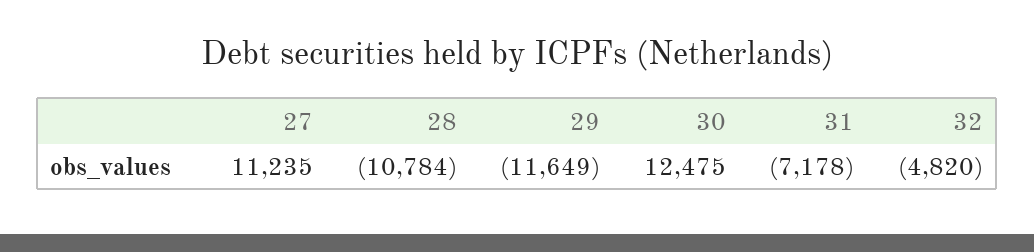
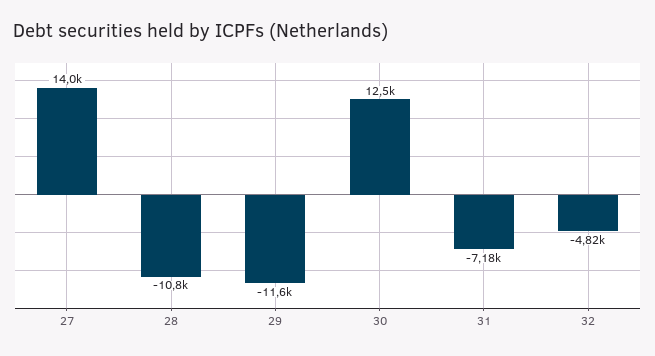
  {
-   "27": 11235,
+   "27": 14000,
    "28": -10784,
    "29": -11649,
    "30": 12475,
    "31": -7178,
    "32": -4820
  }

